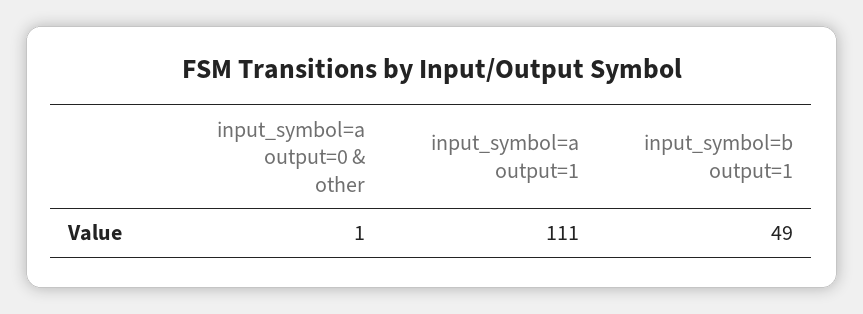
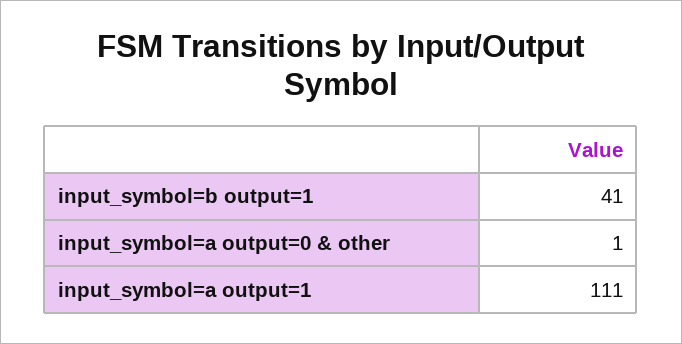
  {
    "input_symbol=a output=0 & other": 1,
    "input_symbol=a output=1": 111,
-   "input_symbol=b output=1": 49
+   "input_symbol=b output=1": 41
  }

